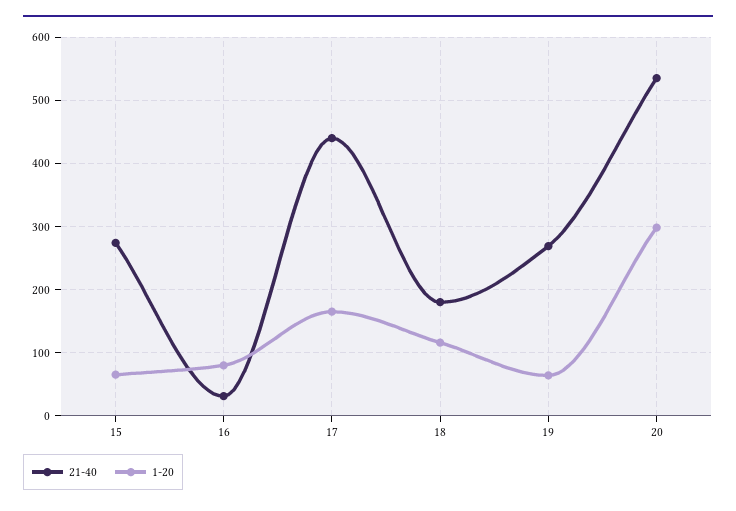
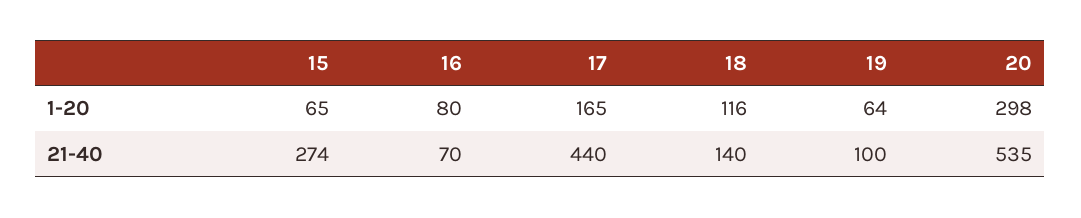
  {
    "21-40": {
      "15": 274,
-     "16": 30,
+     "16": 70,
      "17": 440,
-     "18": 180,
+     "18": 140,
-     "19": 270,
+     "19": 100,
      "20": 535
    },
    "1-20": {
      "15": 65,
      "16": 80,
      "17": 165,
      "18": 116,
      "19": 64,
      "20": 298
    }
  }

